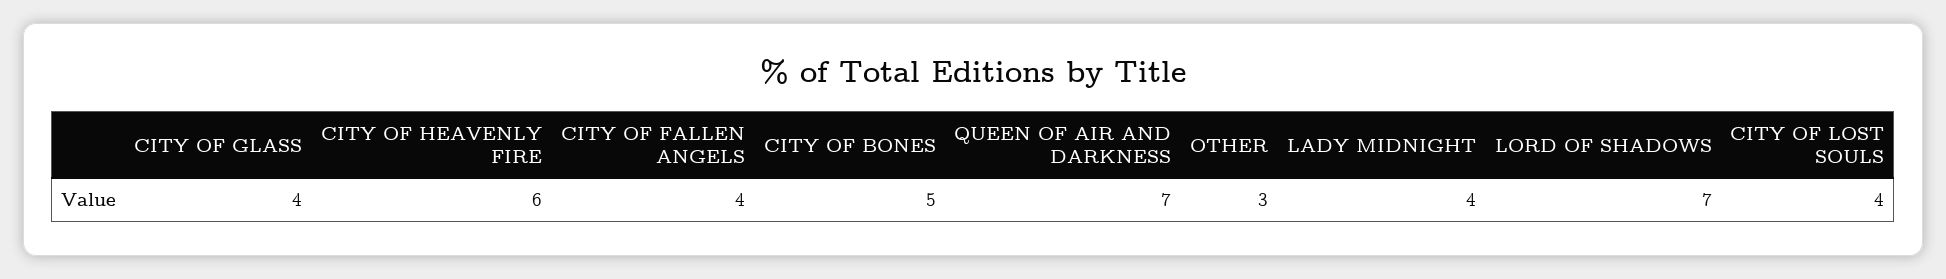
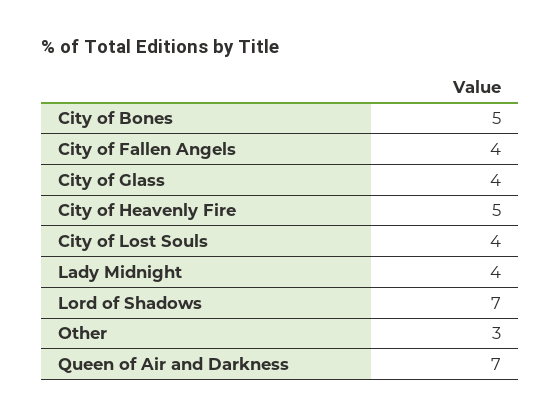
  {
    "CITY OF GLASS": 4,
-   "CITY OF HEAVENLY FIRE": 6,
+   "CITY OF HEAVENLY FIRE": 5,
    "CITY OF FALLEN ANGELS": 4,
    "CITY OF BONES": 5,
    "QUEEN OF AIR AND DARKNESS": 7,
    "OTHER": 3,
    "LADY MIDNIGHT": 4,
    "LORD OF SHADOWS": 7,
    "CITY OF LOST SOULS": 4
  }

